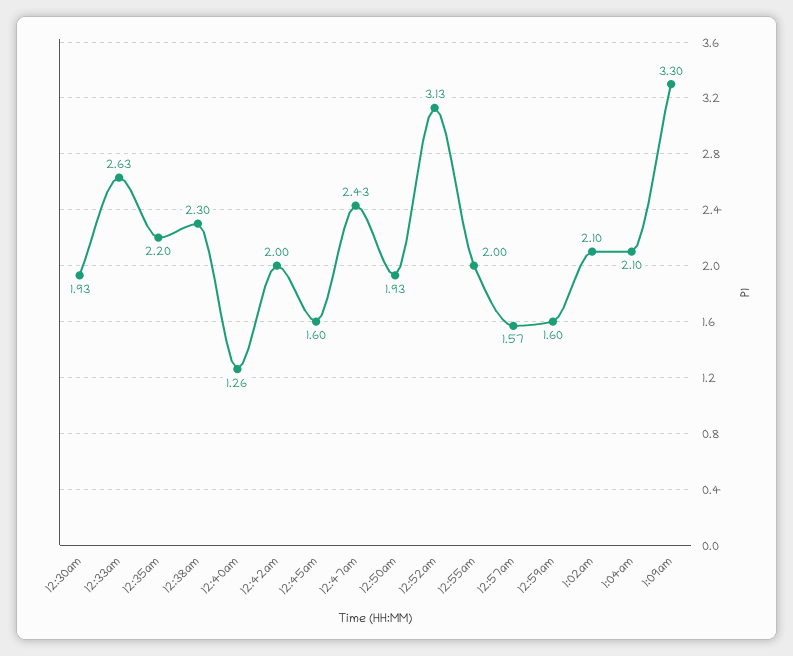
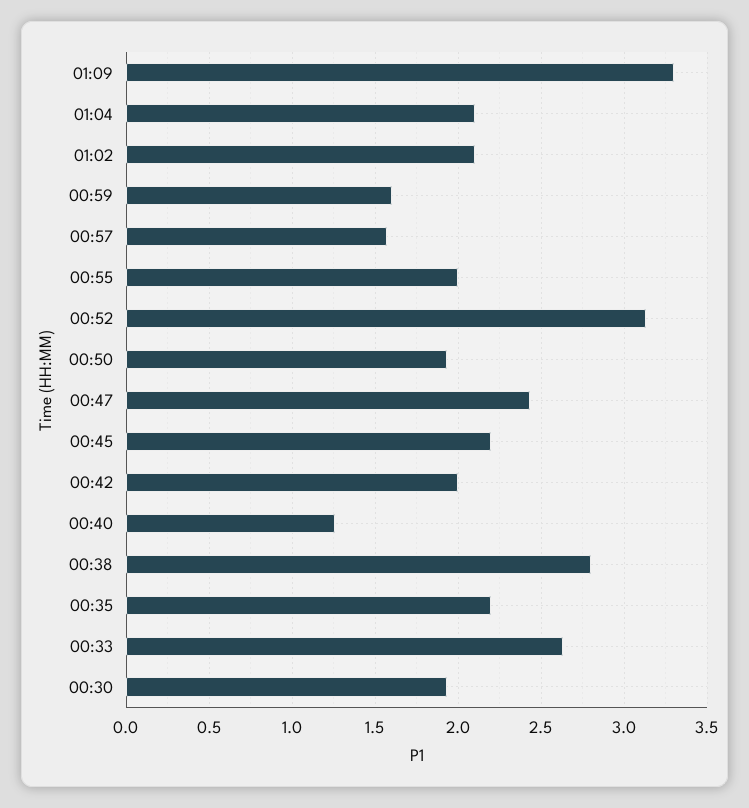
  {
    "12:30am": 1.93,
    "12:33am": 2.63,
    "12:35am": 2.2,
-   "12:38am": 2.3,
+   "12:38am": 2.8,
    "12:40am": 1.26,
    "12:42am": 2,
-   "12:45am": 1.6,
+   "12:45am": 2.2,
    "12:47am": 2.43,
    "12:50am": 1.93,
    "12:52am": 3.13,
    "12:55am": 2,
    "12:57am": 1.57,
    "12:59am": 1.6,
    "1:02am": 2.1,
    "1:04am": 2.1,
    "1:09am": 3.3
  }

